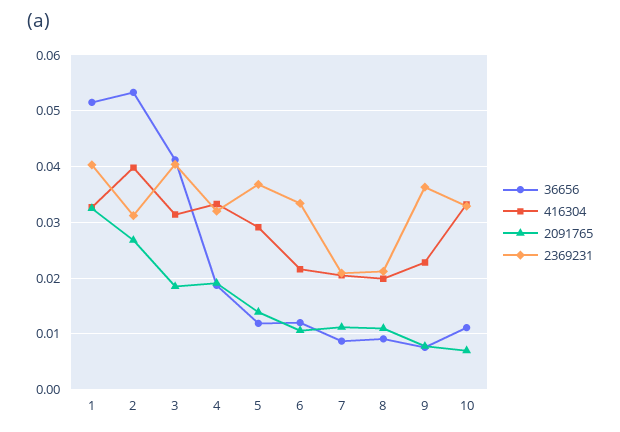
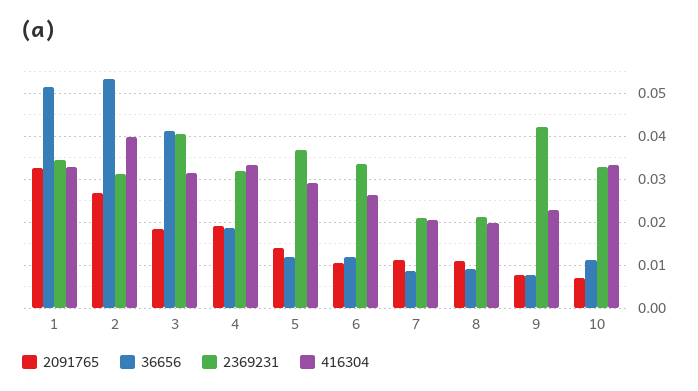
  {
    "36656": {
      "1": 0.052,
      "2": 0.054,
      "3": 0.042,
      "4": 0.018,
      "5": 0.012,
      "6": 0.012,
      "7": 0.008,
      "8": 0.01,
      "9": 0.008,
      "10": 0.012
    },
    "416304": {
      "1": 0.032,
      "2": 0.04,
      "3": 0.032,
      "4": 0.034,
      "5": 0.03,
-     "6": 0.022,
+     "6": 0.026,
      "7": 0.02,
      "8": 0.02,
      "9": 0.022,
      "10": 0.034
    },
    "2091765": {
      "1": 0.032,
      "2": 0.026,
      "3": 0.018,
      "4": 0.02,
      "5": 0.014,
      "6": 0.01,
      "7": 0.012,
      "8": 0.012,
      "9": 0.008,
      "10": 0.008
    },
    "2369231": {
-     "1": 0.04,
+     "1": 0.034,
      "2": 0.032,
      "3": 0.04,
      "4": 0.032,
      "5": 0.036,
      "6": 0.034,
      "7": 0.02,
      "8": 0.022,
-     "9": 0.036,
+     "9": 0.042,
      "10": 0.032
    }
  }

